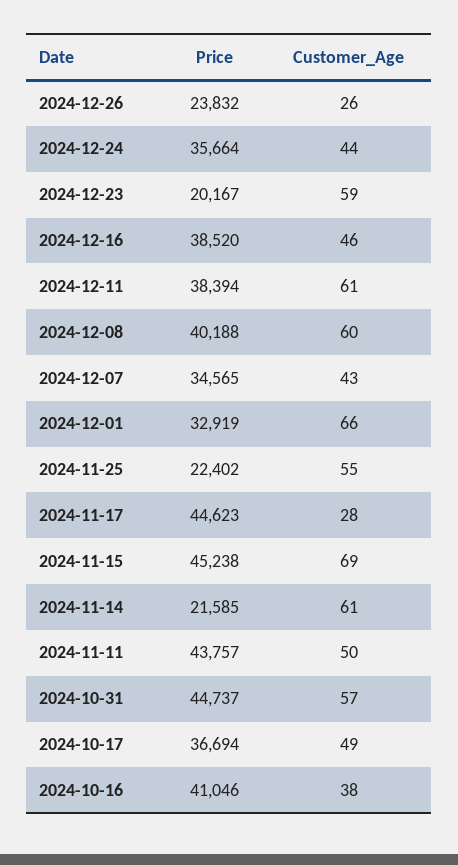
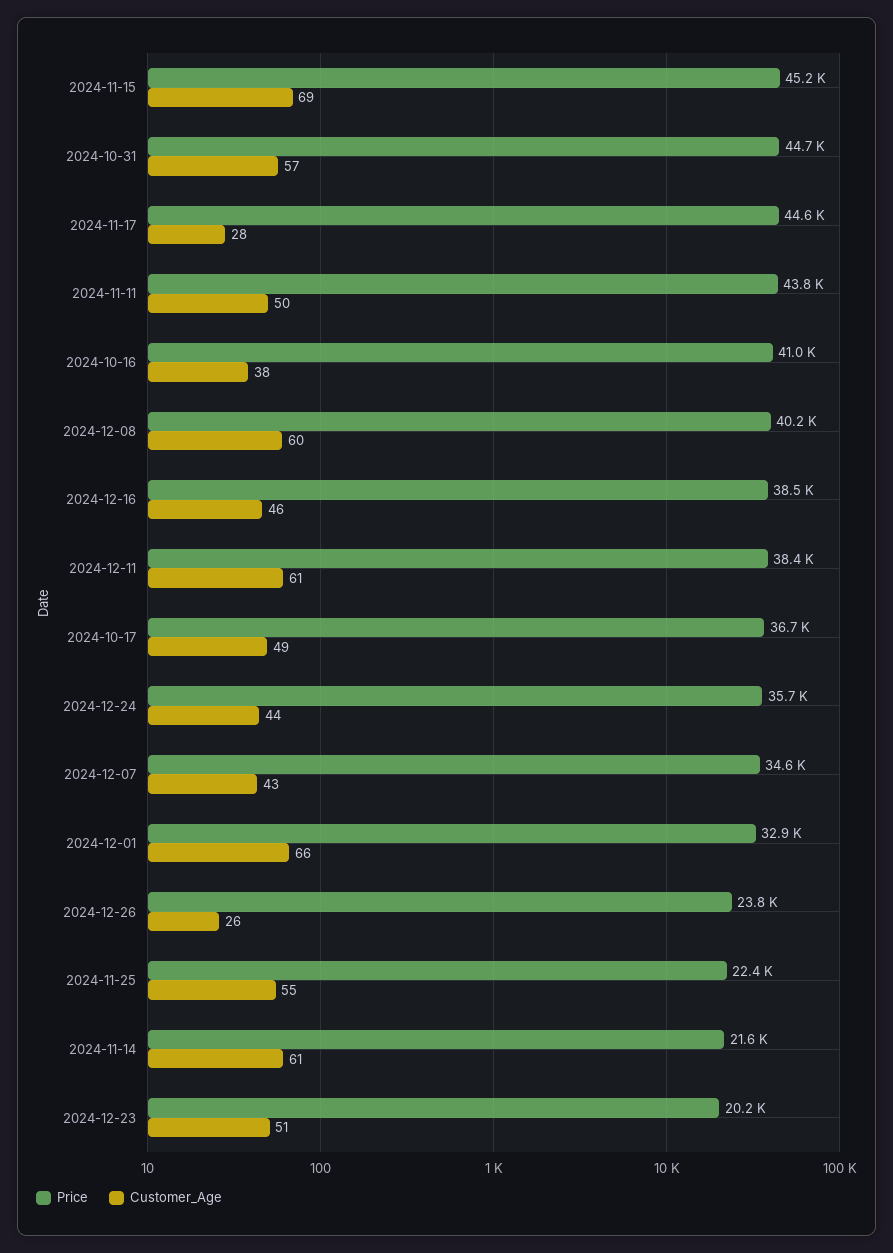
  {
    "Price": {
      "2024-12-26": 23832,
      "2024-12-24": 35664,
      "2024-12-23": 20167,
      "2024-12-16": 38520,
      "2024-12-11": 38394,
      "2024-12-08": 40188,
      "2024-12-07": 34565,
      "2024-12-01": 32919,
      "2024-11-25": 22402,
      "2024-11-17": 44623,
      "2024-11-15": 45238,
      "2024-11-14": 21585,
      "2024-11-11": 43757,
      "2024-10-31": 44737,
      "2024-10-17": 36694,
      "2024-10-16": 41046
    },
    "Customer_Age": {
      "2024-12-26": 26,
      "2024-12-24": 44,
-     "2024-12-23": 59,
+     "2024-12-23": 51,
      "2024-12-16": 46,
      "2024-12-11": 61,
      "2024-12-08": 60,
      "2024-12-07": 43,
      "2024-12-01": 66,
      "2024-11-25": 55,
      "2024-11-17": 28,
      "2024-11-15": 69,
      "2024-11-14": 61,
      "2024-11-11": 50,
      "2024-10-31": 57,
      "2024-10-17": 49,
      "2024-10-16": 38
    }
  }

